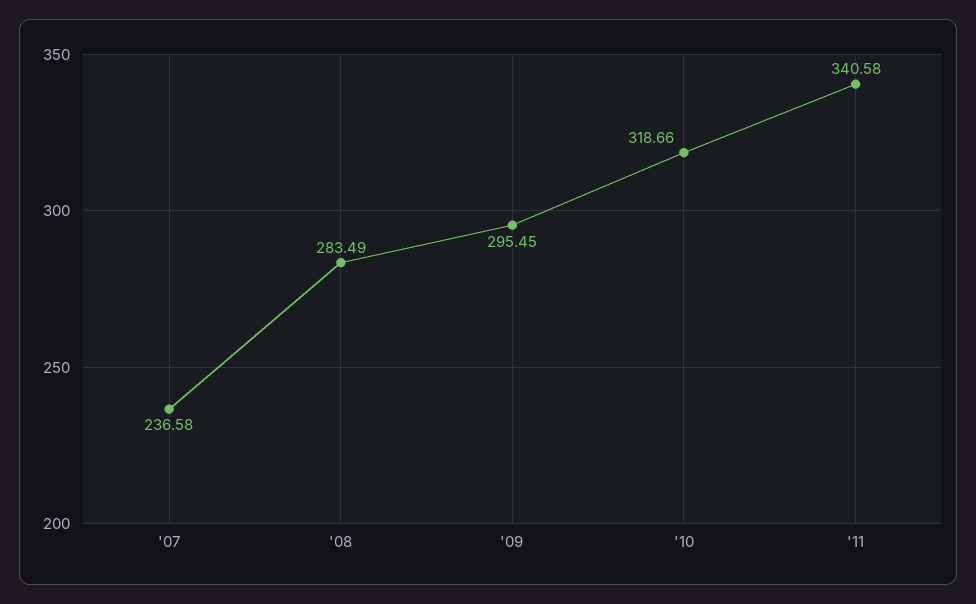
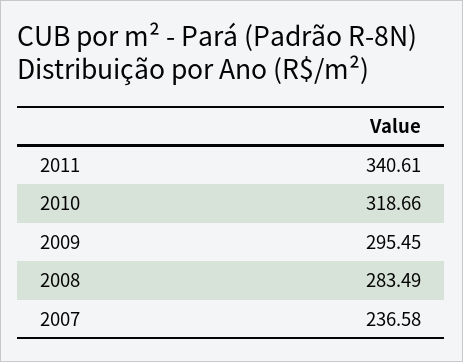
  {
    "'07": 236.58,
    "'08": 283.49,
    "'09": 295.45,
    "'10": 318.66,
-   "'11": 340.58
+   "'11": 340.61
  }

